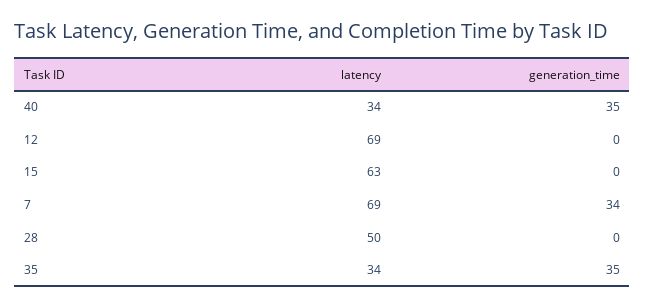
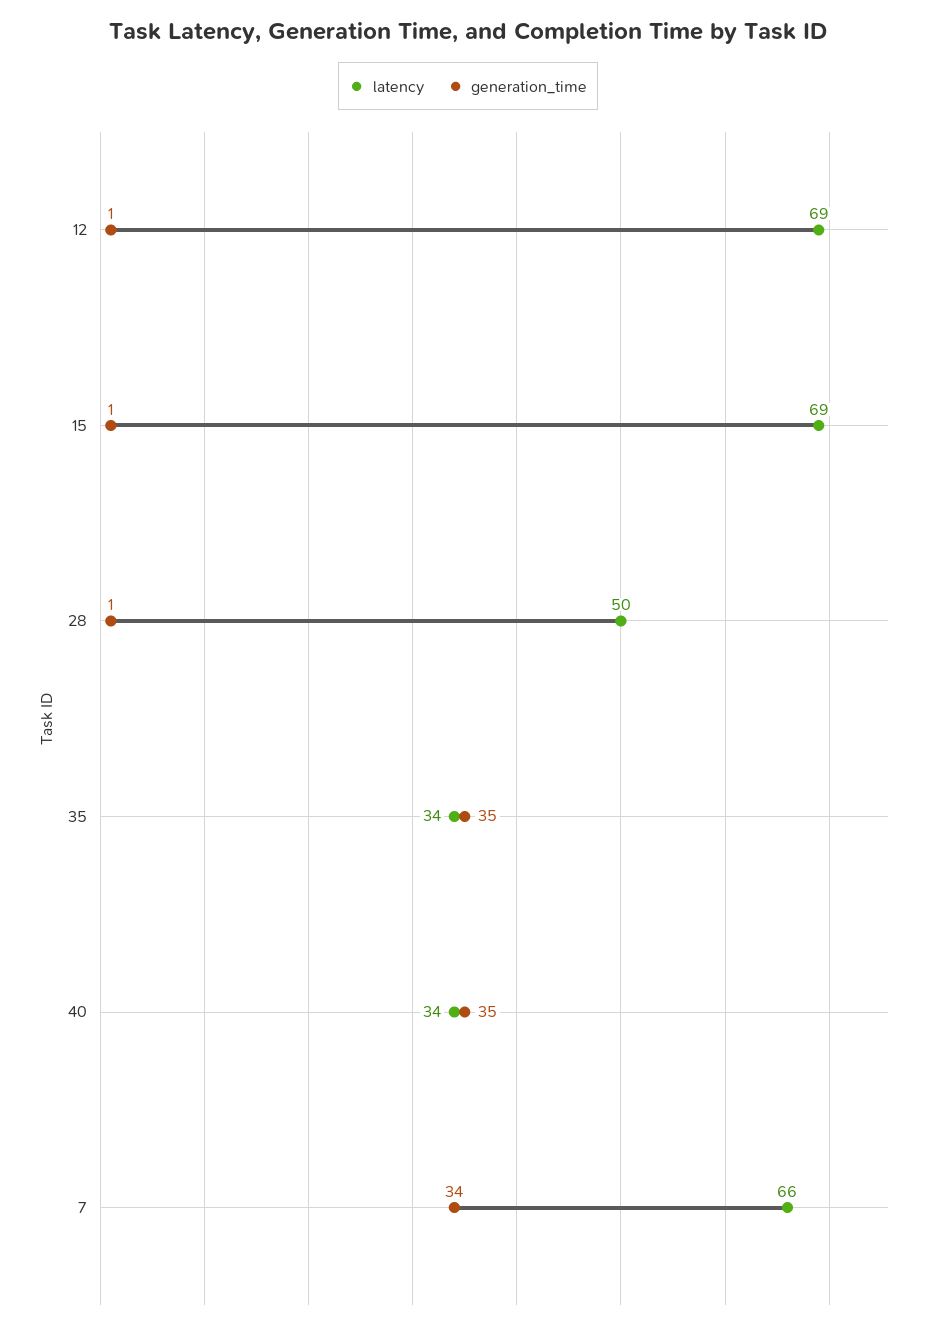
  {
    "latency": {
      "40": 34,
      "12": 69,
-     "15": 63,
+     "15": 69,
-     "7": 69,
+     "7": 66,
      "28": 50,
      "35": 34
    },
    "generation_time": {
      "40": 35,
-     "12": 0,
+     "12": 1,
-     "15": 0,
+     "15": 1,
      "7": 34,
-     "28": 0,
+     "28": 1,
      "35": 35
    }
  }

